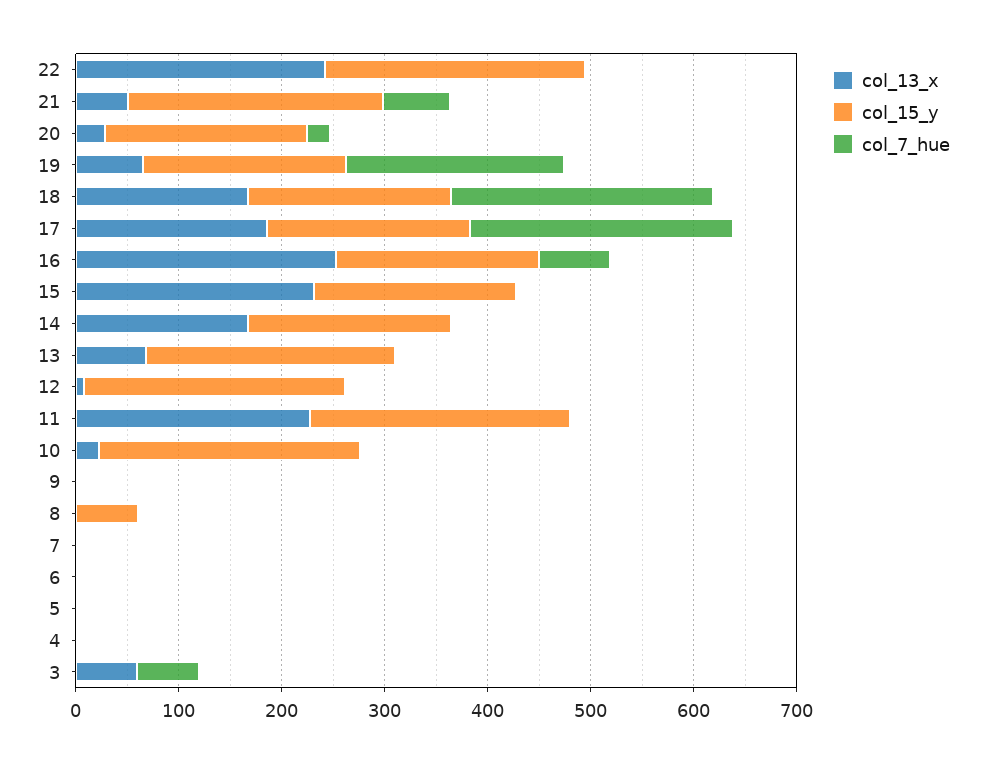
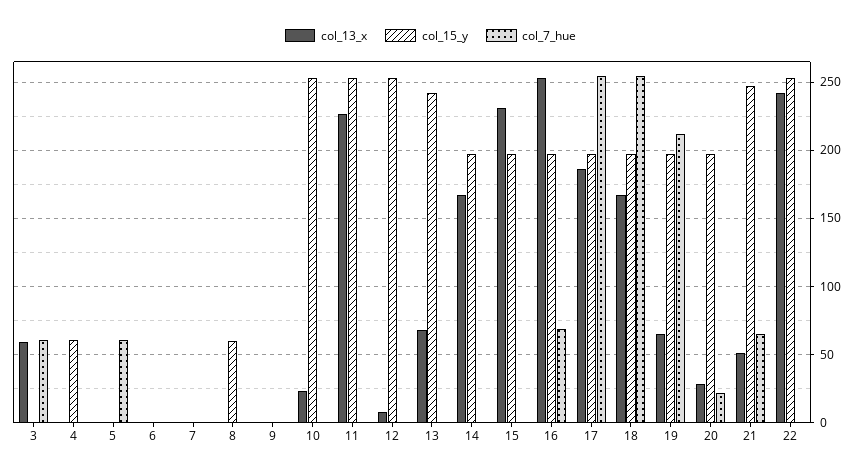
  {
    "col_13_x": {
      "22": 240,
      "21": 50,
      "20": 30,
      "19": 65,
      "18": 165,
      "17": 185,
      "16": 255,
      "15": 230,
      "14": 165,
      "13": 70,
      "12": 10,
      "11": 225,
      "10": 25,
      "9": 0,
      "8": 0,
      "7": 0,
      "6": 0,
      "5": 0,
      "4": 0,
      "3": 60
    },
    "col_15_y": {
      "22": 255,
      "21": 245,
      "20": 195,
      "19": 195,
      "18": 195,
      "17": 195,
      "16": 195,
      "15": 195,
      "14": 195,
      "13": 240,
      "12": 255,
      "11": 255,
      "10": 255,
      "9": 0,
      "8": 60,
      "7": 0,
      "6": 0,
      "5": 0,
-     "4": 0,
+     "4": 60,
      "3": 0
    },
    "col_7_hue": {
      "22": 0,
      "21": 65,
      "20": 20,
      "19": 210,
      "18": 255,
      "17": 255,
      "16": 70,
      "15": 0,
      "14": 0,
      "13": 0,
      "12": 0,
      "11": 0,
      "10": 0,
      "9": 0,
      "8": 0,
      "7": 0,
      "6": 0,
-     "5": 0,
+     "5": 60,
      "4": 0,
      "3": 60
    }
  }

